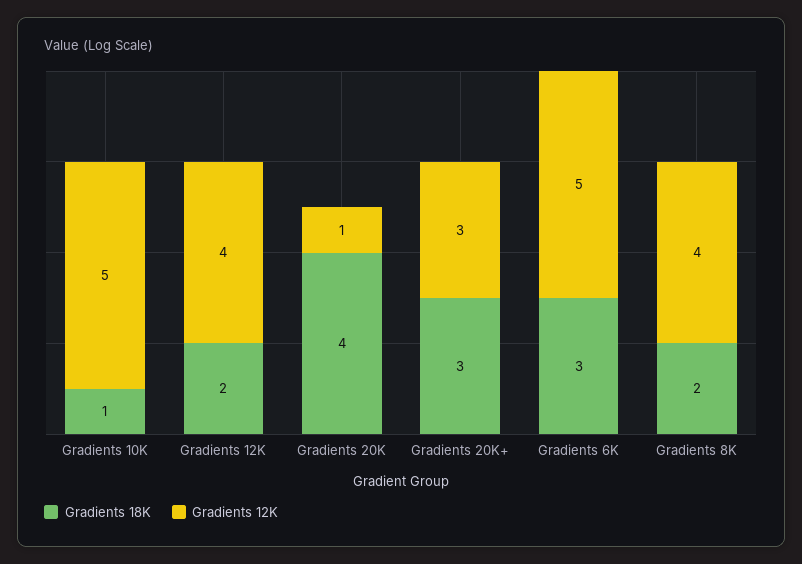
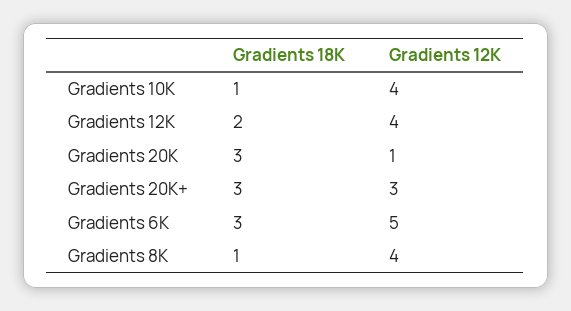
  {
    "Gradients 18K": {
      "Gradients 10K": 1,
      "Gradients 12K": 2,
-     "Gradients 20K": 4,
+     "Gradients 20K": 3,
      "Gradients 20K+": 3,
      "Gradients 6K": 3,
-     "Gradients 8K": 2
+     "Gradients 8K": 1
    },
    "Gradients 12K": {
-     "Gradients 10K": 5,
+     "Gradients 10K": 4,
      "Gradients 12K": 4,
      "Gradients 20K": 1,
      "Gradients 20K+": 3,
      "Gradients 6K": 5,
      "Gradients 8K": 4
    }
  }

